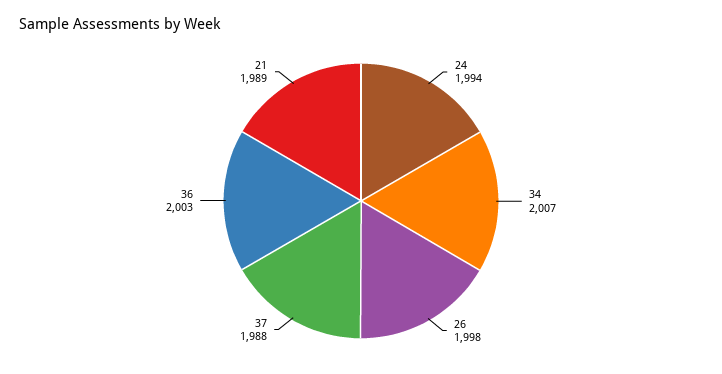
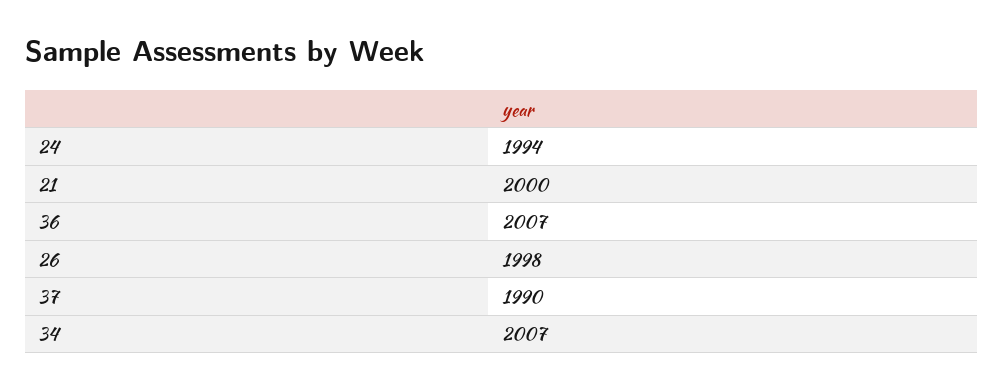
  {
    "24": 1994,
    "34": 2007,
    "26": 1998,
-   "37": 1988,
+   "37": 1990,
-   "36": 2003,
+   "36": 2007,
-   "21": 1989
+   "21": 2000
  }

